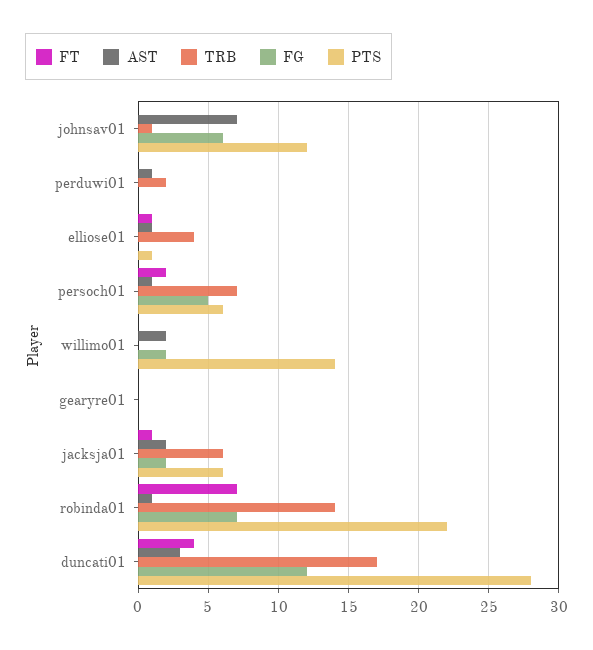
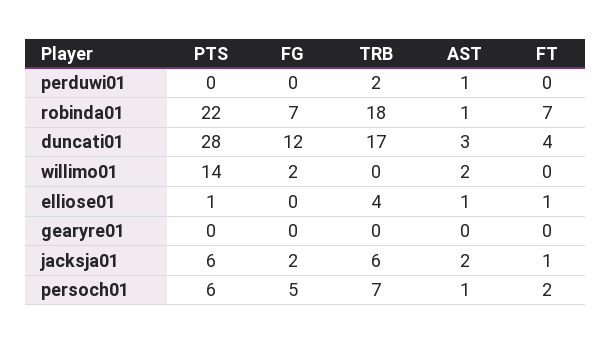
  {
    "FT": {
-     "johnsav01": 0,
      "perduwi01": 0,
      "elliose01": 1,
      "persoch01": 2,
      "willimo01": 0,
      "gearyre01": 0,
      "jacksja01": 1,
      "robinda01": 7,
      "duncati01": 4
    },
    "AST": {
-     "johnsav01": 7,
      "perduwi01": 1,
      "elliose01": 1,
      "persoch01": 1,
      "willimo01": 2,
      "gearyre01": 0,
      "jacksja01": 2,
      "robinda01": 1,
      "duncati01": 3
    },
    "TRB": {
-     "johnsav01": 1,
      "perduwi01": 2,
      "elliose01": 4,
      "persoch01": 7,
      "willimo01": 0,
      "gearyre01": 0,
      "jacksja01": 6,
-     "robinda01": 14,
+     "robinda01": 18,
      "duncati01": 17
    },
    "FG": {
-     "johnsav01": 6,
      "perduwi01": 0,
      "elliose01": 0,
      "persoch01": 5,
      "willimo01": 2,
      "gearyre01": 0,
      "jacksja01": 2,
      "robinda01": 7,
      "duncati01": 12
    },
    "PTS": {
-     "johnsav01": 12,
      "perduwi01": 0,
      "elliose01": 1,
      "persoch01": 6,
      "willimo01": 14,
      "gearyre01": 0,
      "jacksja01": 6,
      "robinda01": 22,
      "duncati01": 28
    }
  }

